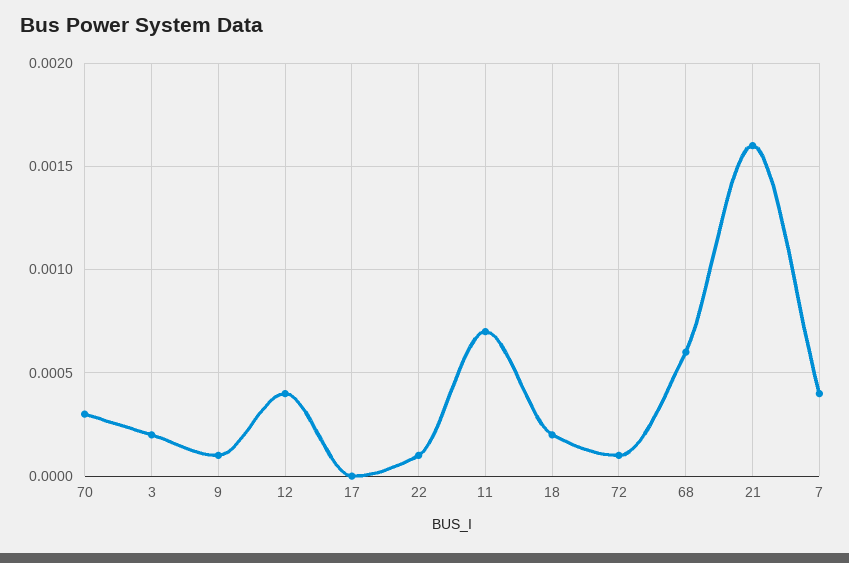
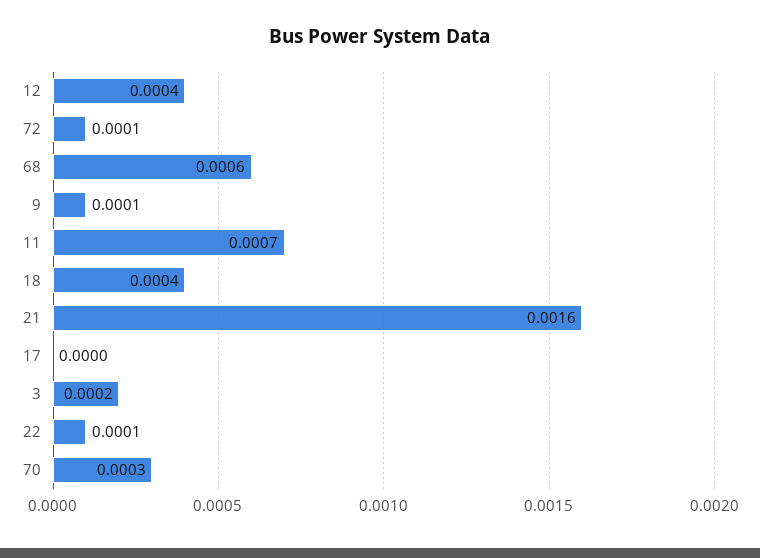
  {
    "70": 0.0003,
    "3": 0.0002,
    "9": 0.0001,
    "12": 0.0004,
    "17": 0,
    "22": 0.0001,
    "11": 0.0007,
-   "18": 0.0002,
+   "18": 0.0004,
    "72": 0.0001,
    "68": 0.0006,
-   "21": 0.0016,
+   "21": 0.0016
-   "7": 0.0004
  }

